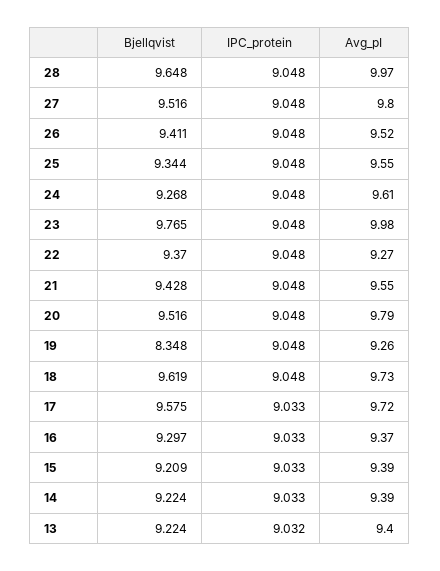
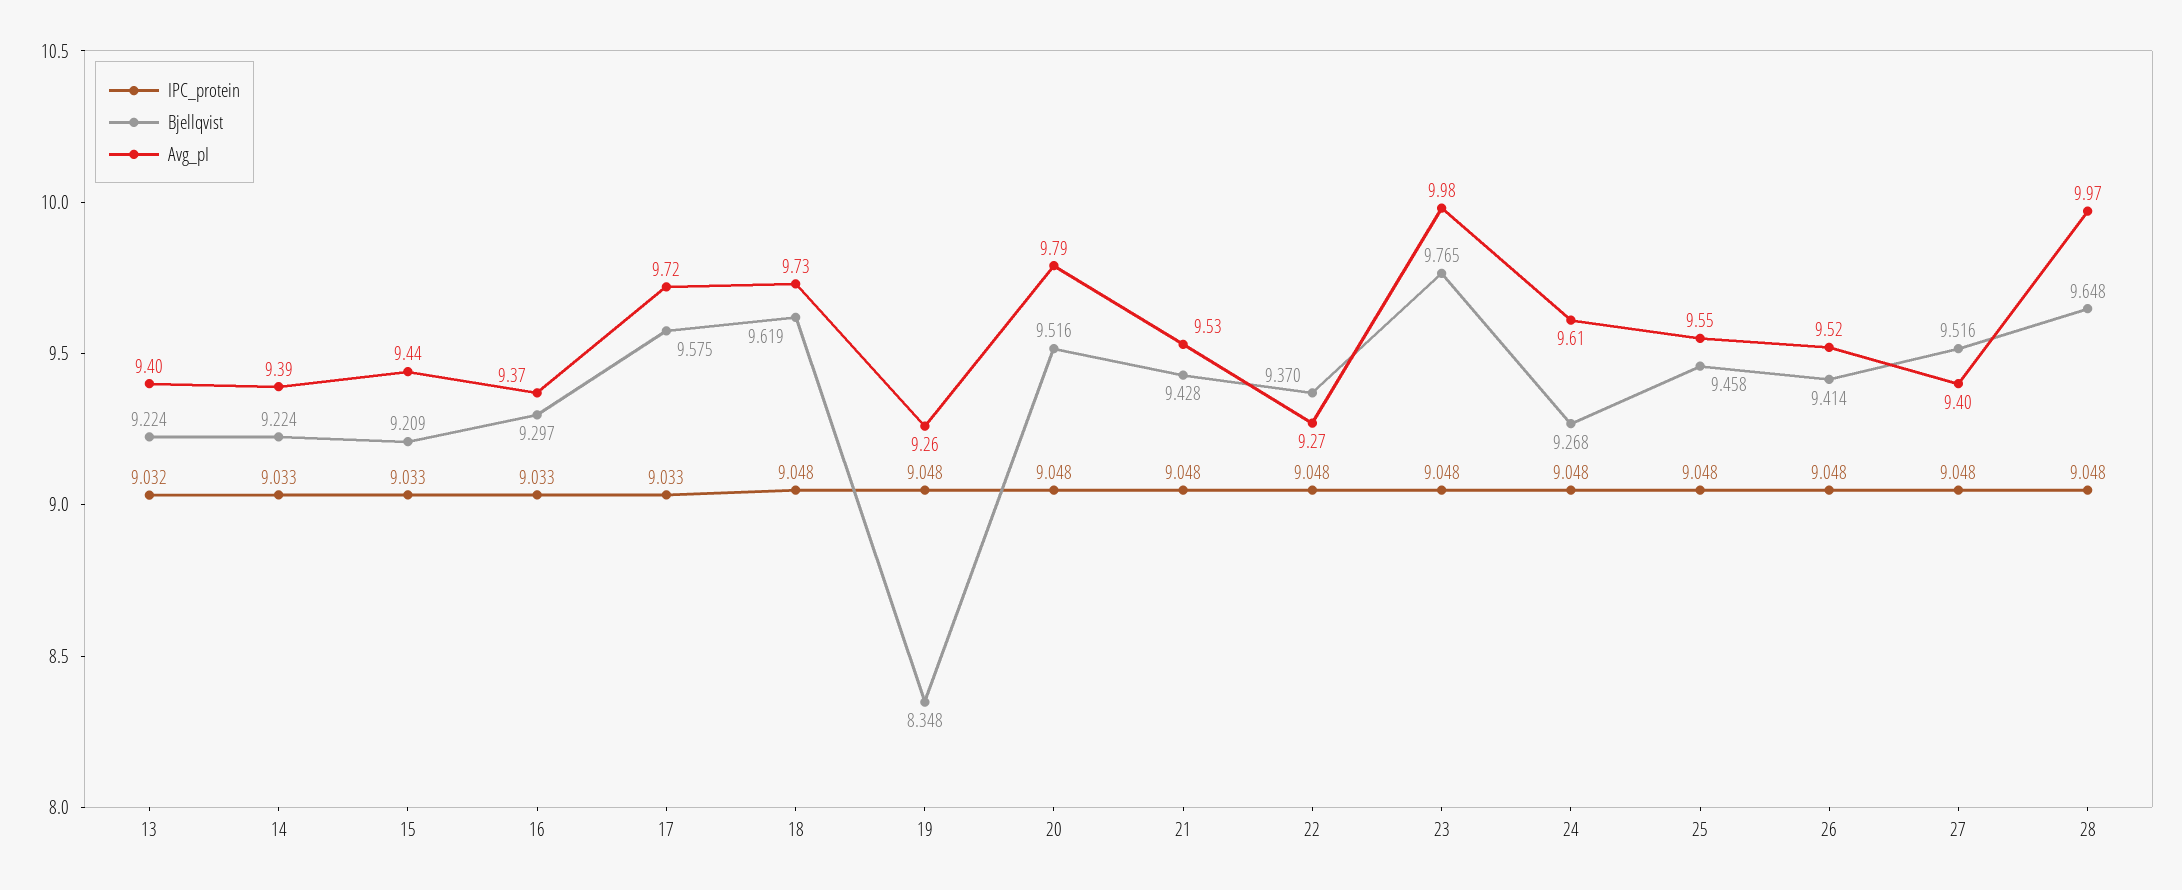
  {
    "Bjellqvist": {
      "28": 9.648,
      "27": 9.516,
-     "26": 9.411,
+     "26": 9.414,
-     "25": 9.344,
+     "25": 9.458,
      "24": 9.268,
      "23": 9.765,
      "22": 9.37,
      "21": 9.428,
      "20": 9.516,
      "19": 8.348,
      "18": 9.619,
      "17": 9.575,
      "16": 9.297,
      "15": 9.209,
      "14": 9.224,
      "13": 9.224
    },
    "IPC_protein": {
      "28": 9.048,
      "27": 9.048,
      "26": 9.048,
      "25": 9.048,
      "24": 9.048,
      "23": 9.048,
      "22": 9.048,
      "21": 9.048,
      "20": 9.048,
      "19": 9.048,
      "18": 9.048,
      "17": 9.033,
      "16": 9.033,
      "15": 9.033,
      "14": 9.033,
      "13": 9.032
    },
    "Avg_pI": {
      "28": 9.97,
-     "27": 9.8,
+     "27": 9.4,
      "26": 9.52,
      "25": 9.55,
      "24": 9.61,
      "23": 9.98,
      "22": 9.27,
-     "21": 9.55,
+     "21": 9.53,
      "20": 9.79,
      "19": 9.26,
      "18": 9.73,
      "17": 9.72,
      "16": 9.37,
-     "15": 9.39,
+     "15": 9.44,
      "14": 9.39,
      "13": 9.4
    }
  }

